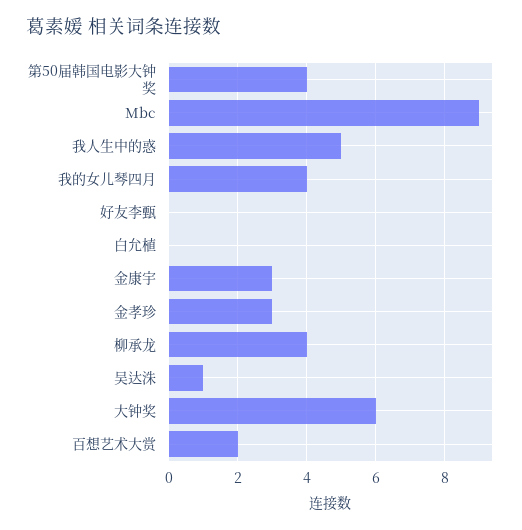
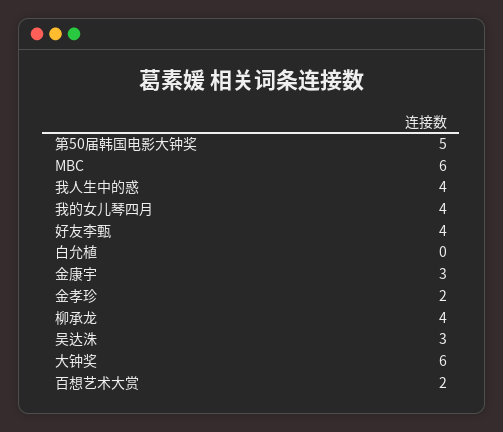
  {
-   "第50届韩国电影大钟奖": 4,
+   "第50届韩国电影大钟奖": 5,
-   "Mbc": 9,
+   "Mbc": 6,
-   "我人生中的惑": 5,
+   "我人生中的惑": 4,
    "我的女儿琴四月": 4,
-   "好友李甄": 0,
+   "好友李甄": 4,
    "白允植": 0,
    "金康宇": 3,
-   "金孝珍": 3,
+   "金孝珍": 2,
    "柳承龙": 4,
-   "吴达洙": 1,
+   "吴达洙": 3,
    "大钟奖": 6,
    "百想艺术大赏": 2
  }

